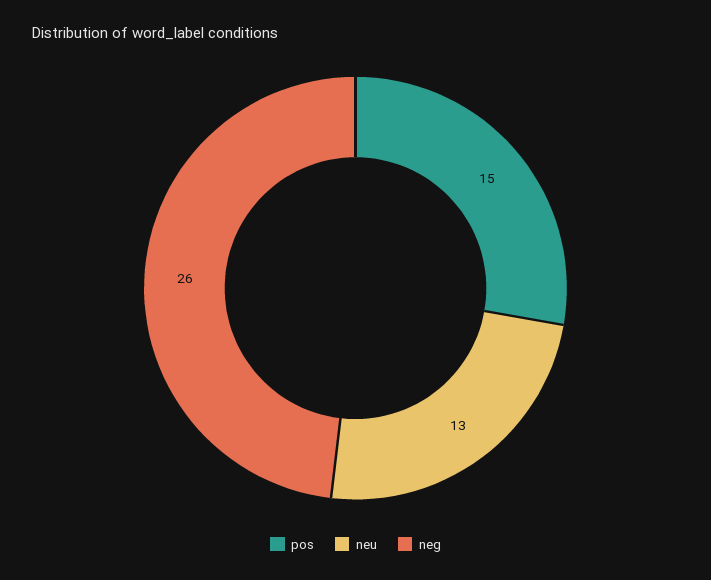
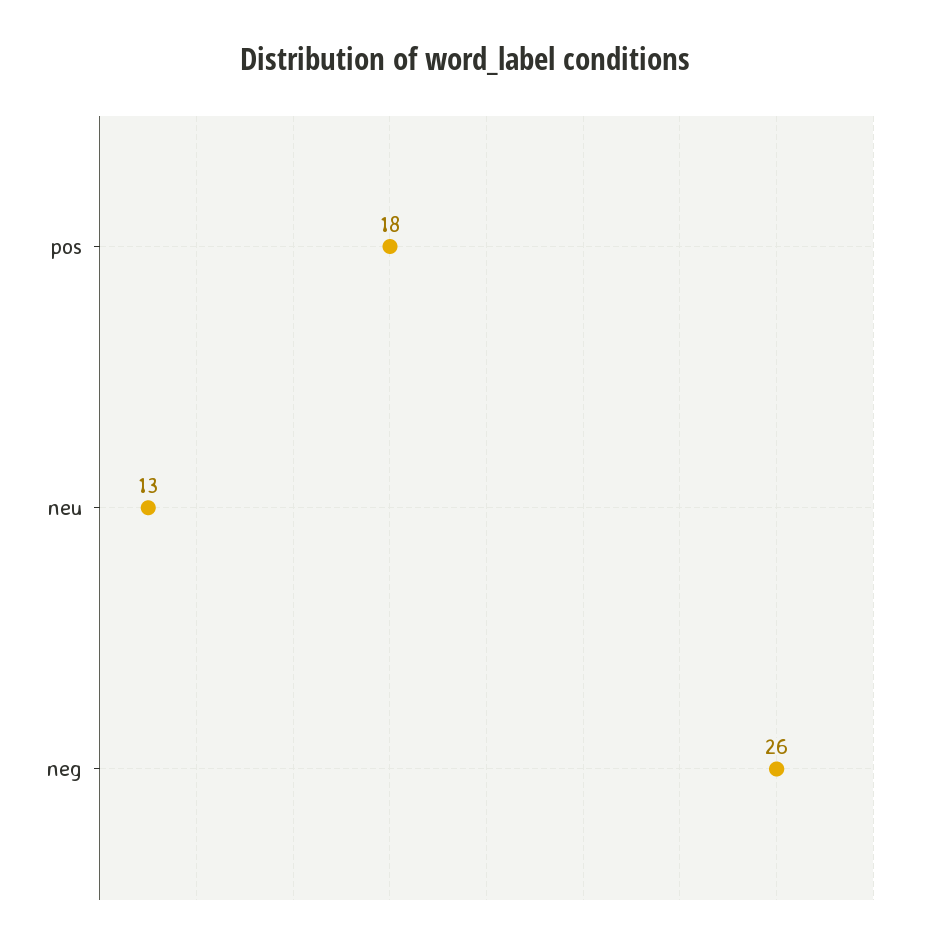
  {
-   "pos": 15,
+   "pos": 18,
    "neu": 13,
    "neg": 26
  }

